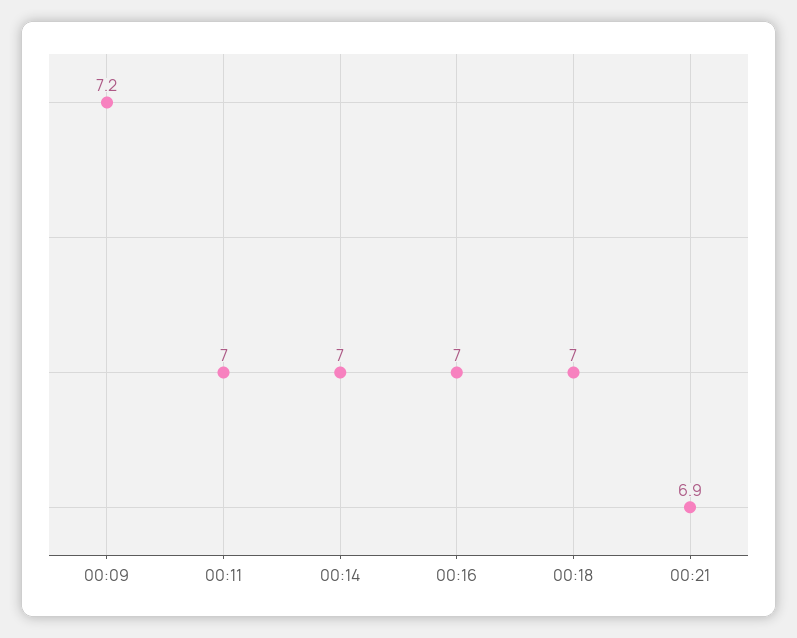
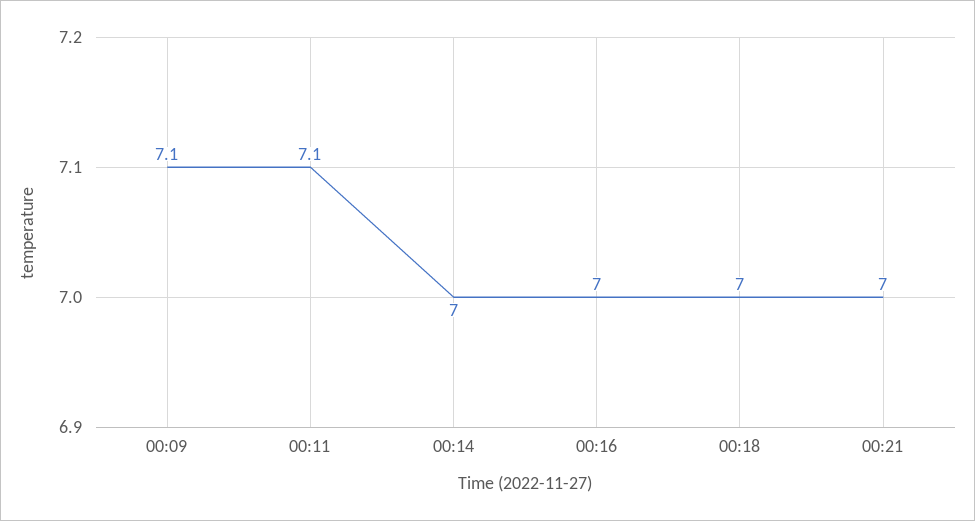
  {
-   "00:09": 7.2,
+   "00:09": 7.1,
-   "00:11": 7,
+   "00:11": 7.1,
    "00:14": 7,
    "00:16": 7,
    "00:18": 7,
-   "00:21": 6.9
+   "00:21": 7
  }

